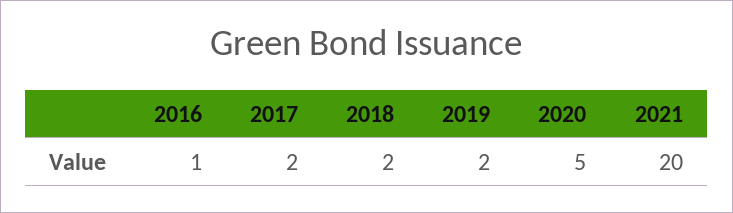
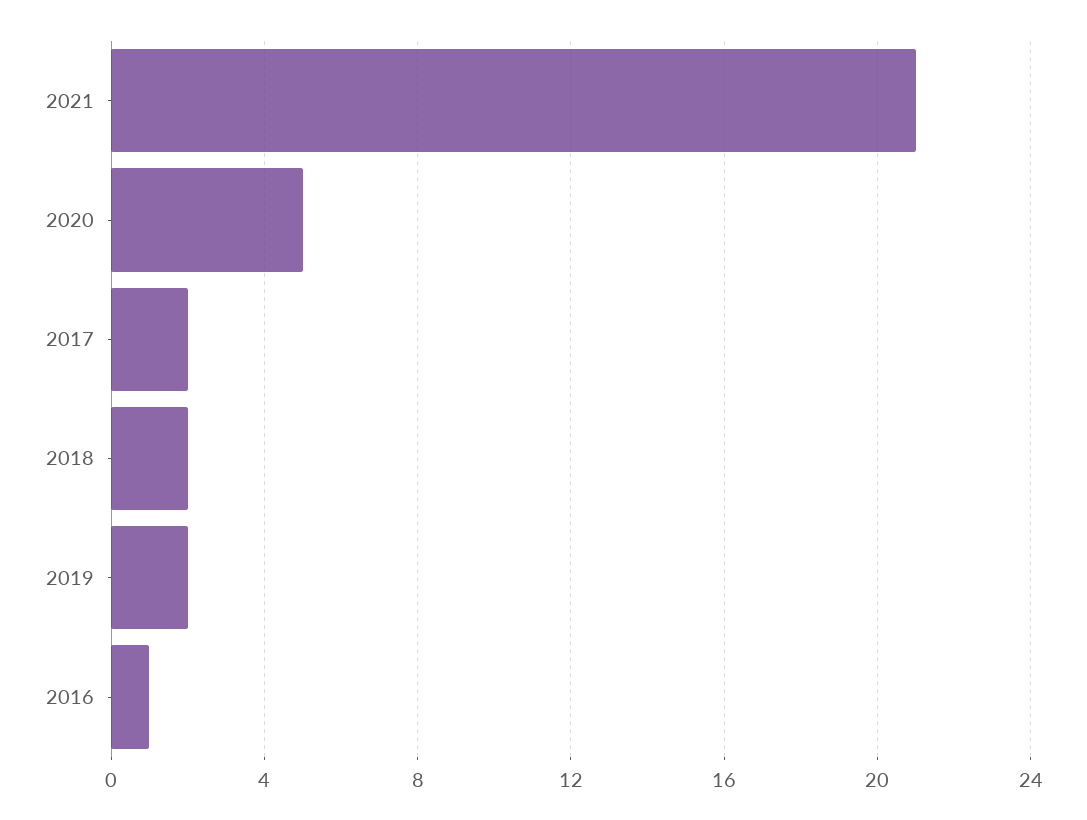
  {
    "2016": 1,
    "2017": 2,
    "2018": 2,
    "2019": 2,
    "2020": 5,
-   "2021": 20
+   "2021": 21
  }

